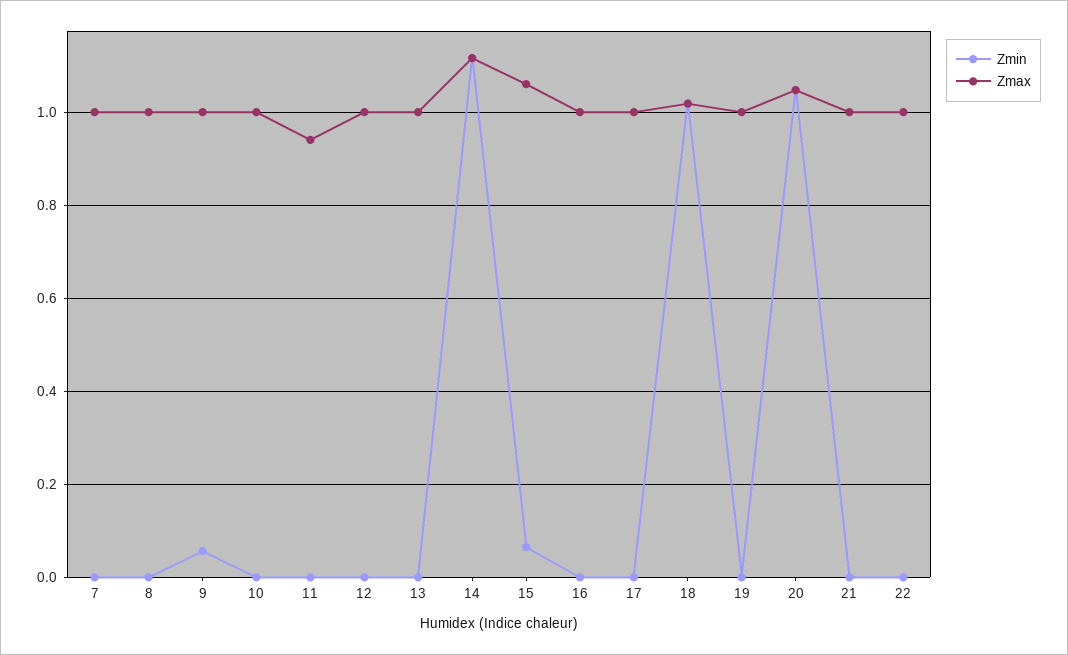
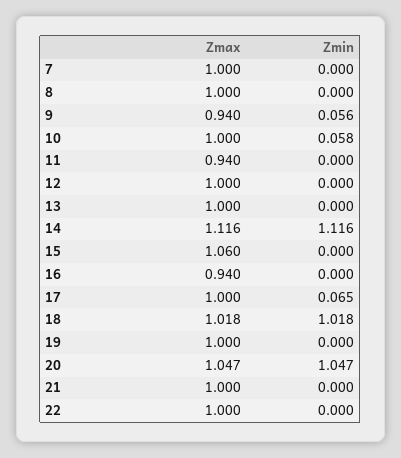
  {
    "Zmin": {
      "7": 0,
      "8": 0,
      "9": 0.056,
-     "10": 0,
+     "10": 0.058,
      "11": 0,
      "12": 0,
      "13": 0,
      "14": 1.116,
-     "15": 0.06,
+     "15": 0,
      "16": 0,
-     "17": 0,
+     "17": 0.065,
      "18": 1.018,
      "19": 0,
      "20": 1.047,
      "21": 0,
      "22": 0
    },
    "Zmax": {
      "7": 1,
      "8": 1,
-     "9": 1,
+     "9": 0.94,
      "10": 1,
      "11": 0.94,
      "12": 1,
      "13": 1,
      "14": 1.116,
      "15": 1.06,
-     "16": 1,
+     "16": 0.94,
      "17": 1,
      "18": 1.018,
      "19": 1,
      "20": 1.047,
      "21": 1,
      "22": 1
    }
  }

